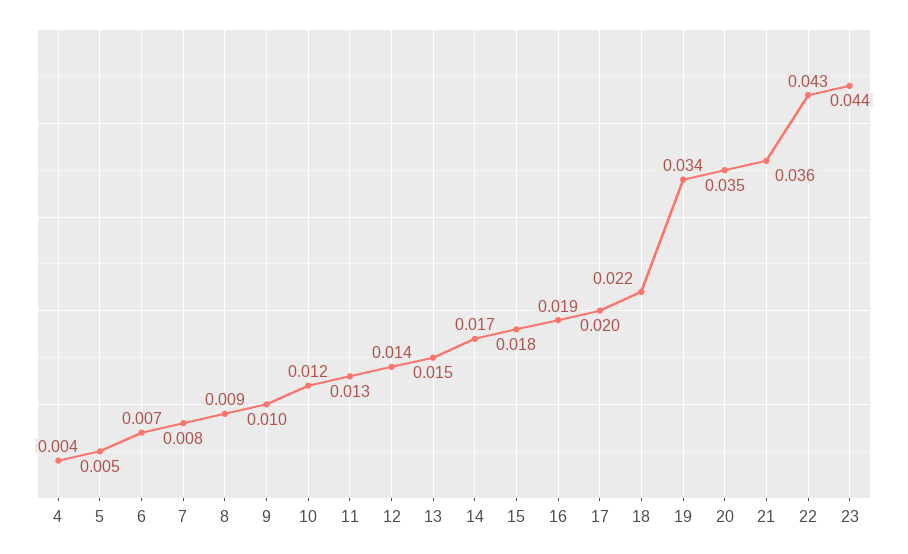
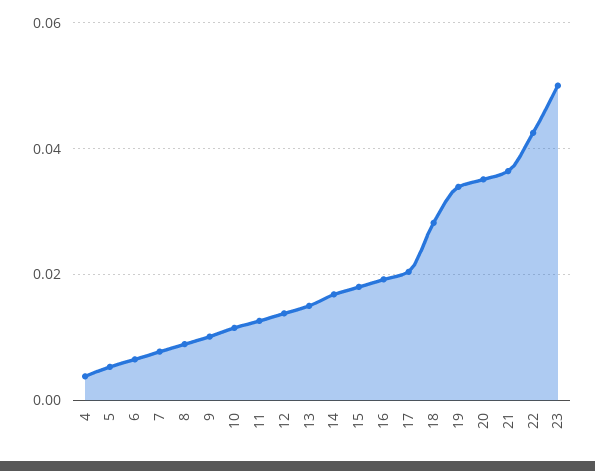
  {
    "4": 0.004,
    "5": 0.005,
    "6": 0.007,
    "7": 0.008,
    "8": 0.009,
    "9": 0.01,
    "10": 0.012,
    "11": 0.013,
    "12": 0.014,
    "13": 0.015,
    "14": 0.017,
    "15": 0.018,
    "16": 0.019,
    "17": 0.02,
-   "18": 0.022,
+   "18": 0.028,
    "19": 0.034,
    "20": 0.035,
    "21": 0.036,
    "22": 0.043,
-   "23": 0.044
+   "23": 0.05
  }

